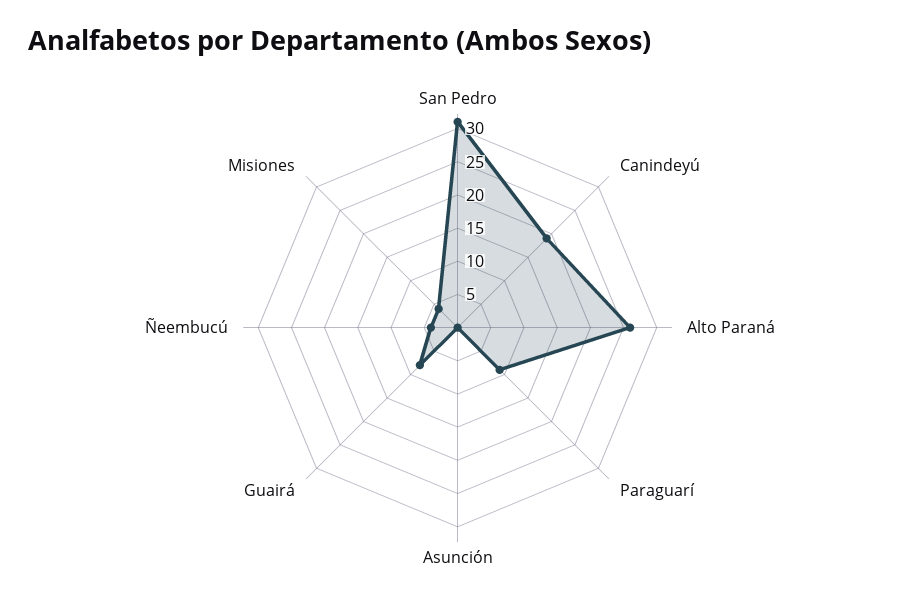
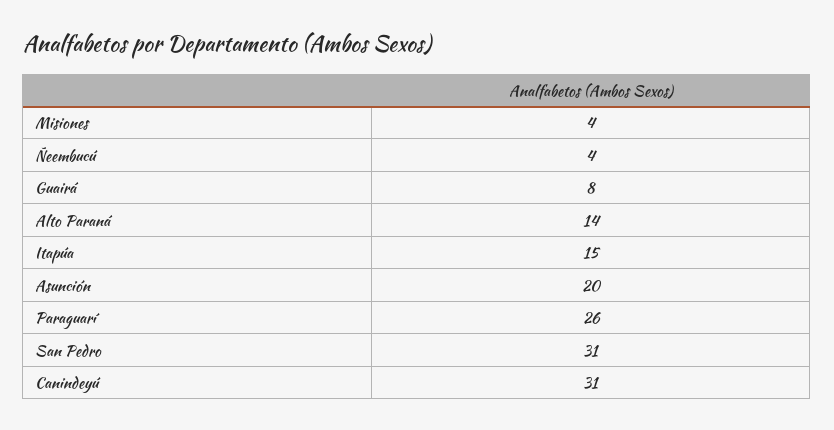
  {
    "San Pedro": 31,
-   "Canindeyú": 20,
+   "Canindeyú": 31,
-   "Alto Paraná": 25,
+   "Alto Paraná": 14,
-   "Paraguarí": 10,
+   "Paraguarí": 26,
-   "Asunción": 0,
+   "Asunción": 20,
    "Guairá": 8,
    "Ñeembucú": 4,
-   "Misiones": 4
+   "Misiones": 4,
+   "Itapúa": 15
  }

